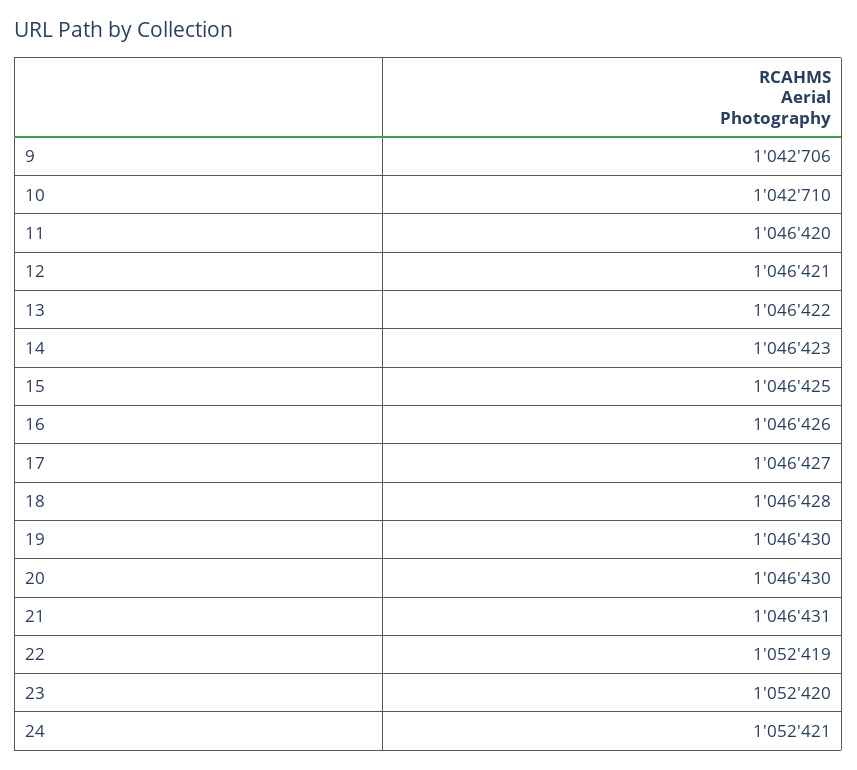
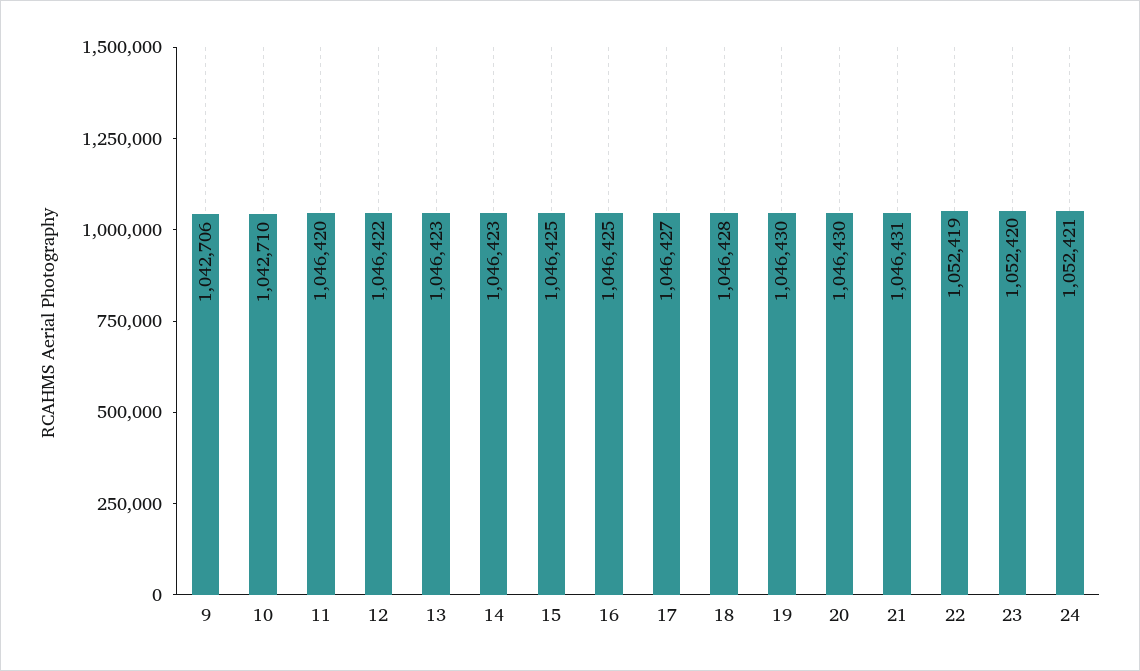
  {
    "9": 1042706,
    "10": 1042710,
    "11": 1046420,
-   "12": 1046421,
+   "12": 1046422,
-   "13": 1046422,
+   "13": 1046423,
    "14": 1046423,
    "15": 1046425,
-   "16": 1046426,
+   "16": 1046425,
    "17": 1046427,
    "18": 1046428,
    "19": 1046430,
    "20": 1046430,
    "21": 1046431,
    "22": 1052419,
    "23": 1052420,
    "24": 1052421
  }

